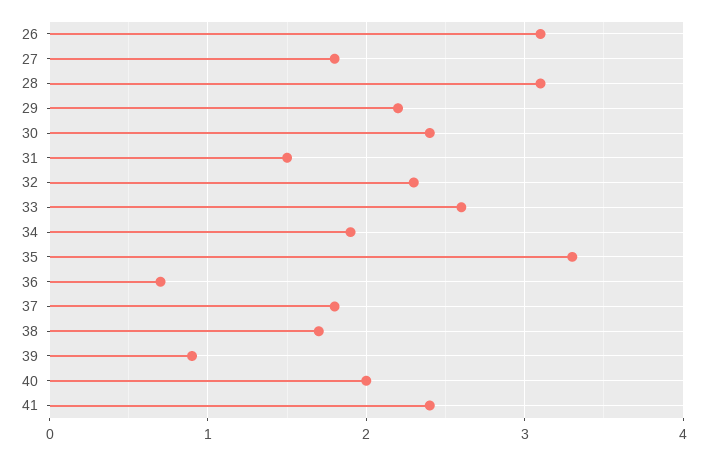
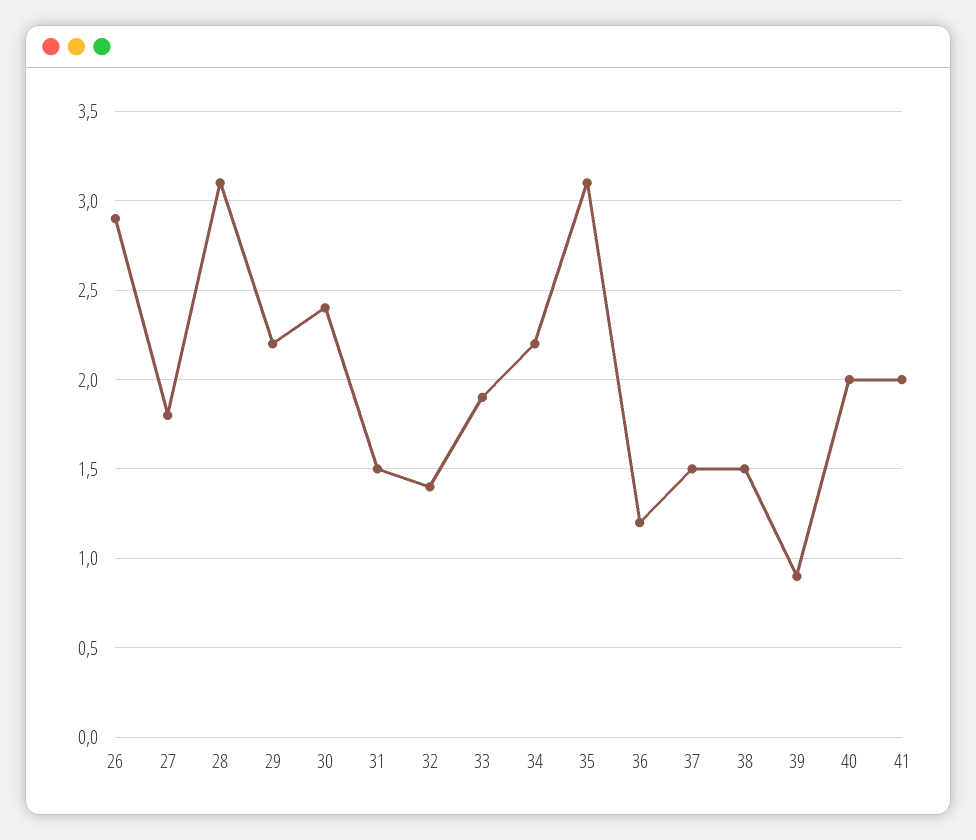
  {
-   "26": 3.1,
+   "26": 2.9,
    "27": 1.8,
    "28": 3.1,
    "29": 2.2,
    "30": 2.4,
    "31": 1.5,
-   "32": 2.3,
+   "32": 1.4,
-   "33": 2.6,
+   "33": 1.9,
-   "34": 1.9,
+   "34": 2.2,
-   "35": 3.3,
+   "35": 3.1,
-   "36": 0.7,
+   "36": 1.2,
-   "37": 1.8,
+   "37": 1.5,
-   "38": 1.7,
+   "38": 1.5,
    "39": 0.9,
    "40": 2,
-   "41": 2.4
+   "41": 2
  }

